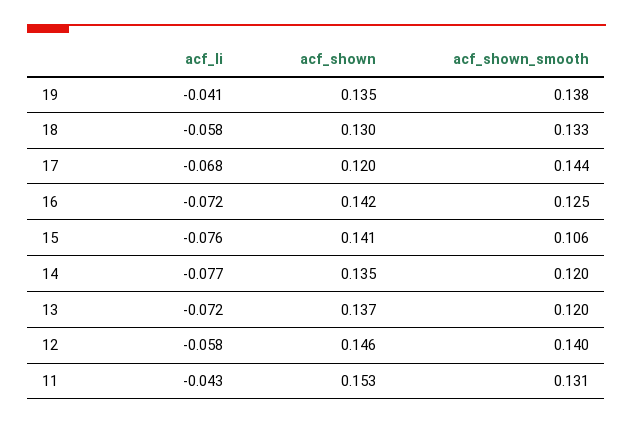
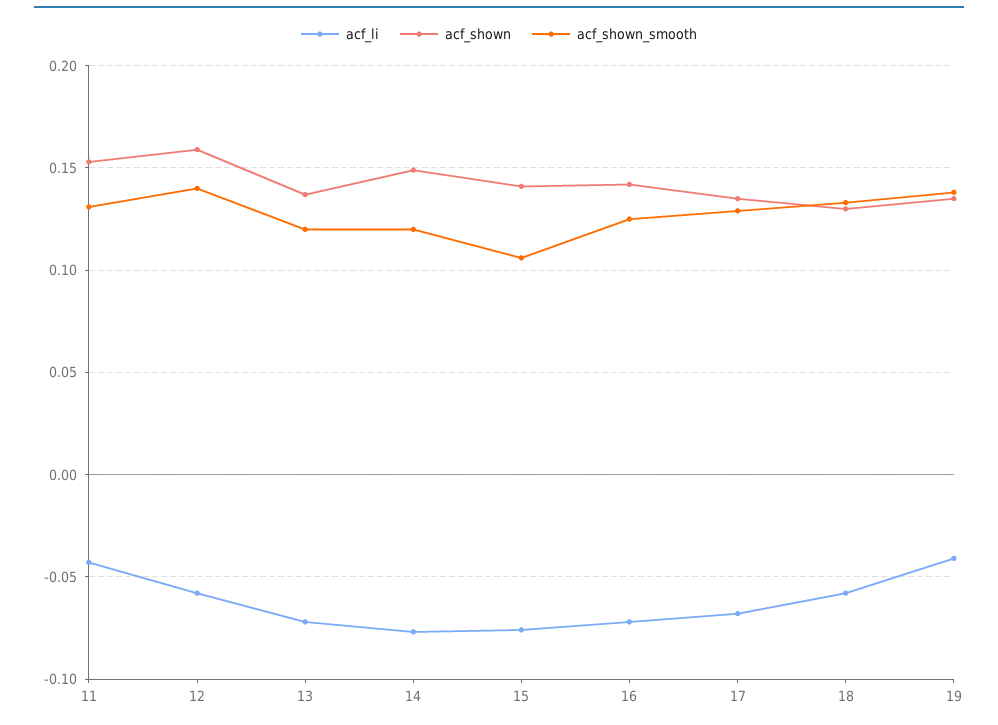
  {
    "acf_li": {
      "19": -0.041,
      "18": -0.058,
      "17": -0.068,
      "16": -0.072,
      "15": -0.076,
      "14": -0.077,
      "13": -0.072,
      "12": -0.058,
      "11": -0.043
    },
    "acf_shown": {
      "19": 0.135,
      "18": 0.13,
-     "17": 0.12,
+     "17": 0.135,
      "16": 0.142,
      "15": 0.141,
-     "14": 0.135,
+     "14": 0.15,
      "13": 0.137,
-     "12": 0.146,
+     "12": 0.16,
      "11": 0.153
    },
    "acf_shown_smooth": {
      "19": 0.138,
      "18": 0.133,
-     "17": 0.144,
+     "17": 0.13,
      "16": 0.125,
      "15": 0.106,
      "14": 0.12,
      "13": 0.12,
      "12": 0.14,
      "11": 0.131
    }
  }

